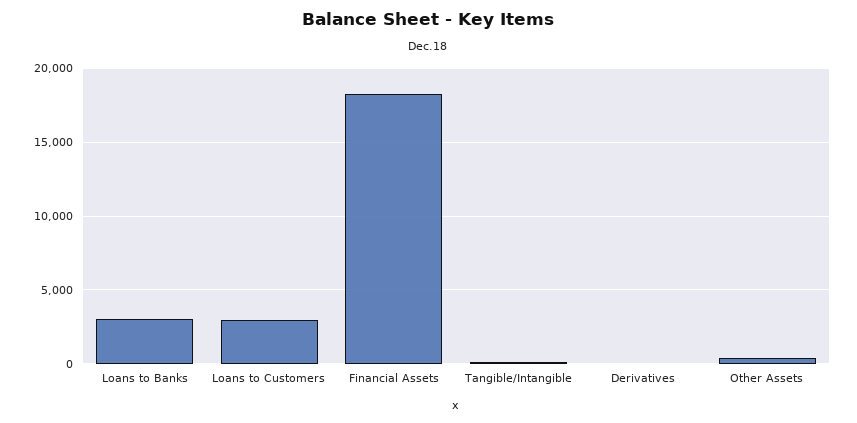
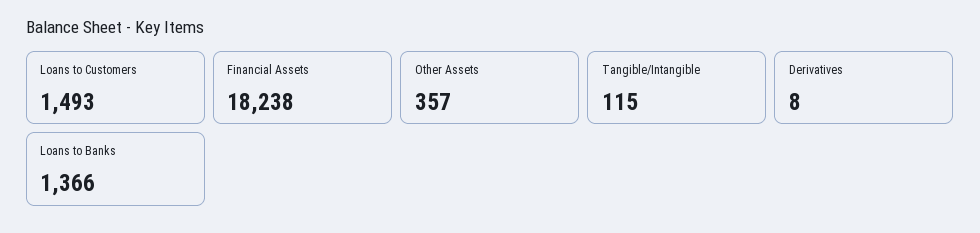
  {
-   "Loans to Banks": 3000,
+   "Loans to Banks": 1366,
-   "Loans to Customers": 3000,
+   "Loans to Customers": 1493,
    "Financial Assets": 18238,
    "Tangible/Intangible": 115,
    "Derivatives": 8,
    "Other Assets": 357
  }

